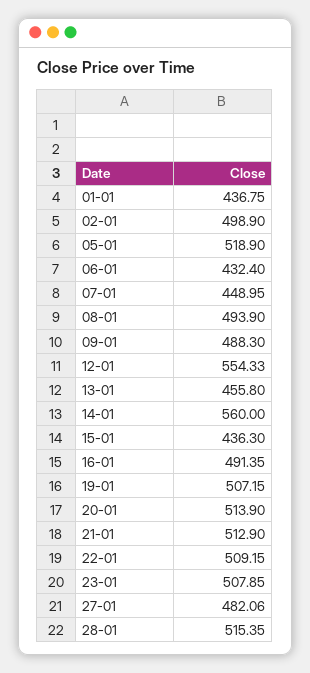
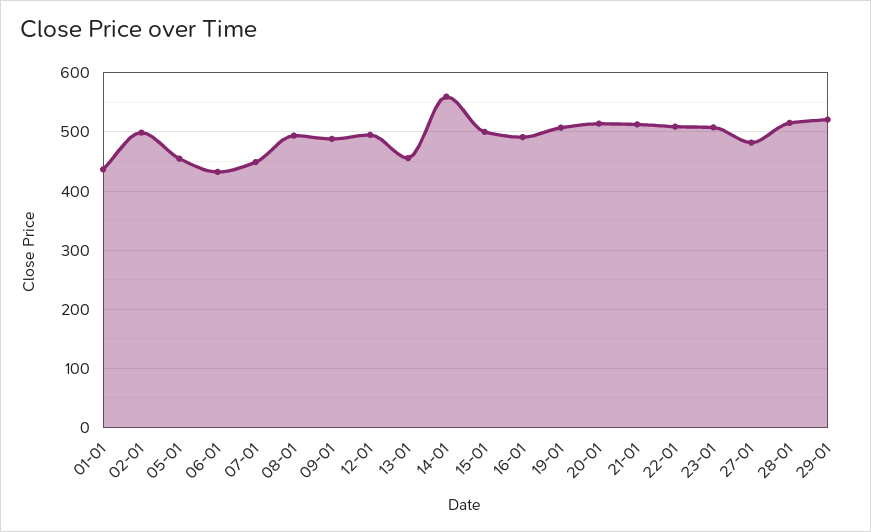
  {
    "01-01": 436.75,
    "02-01": 498.9,
-   "05-01": 518.9,
+   "05-01": 460,
    "06-01": 432.4,
    "07-01": 448.95,
    "08-01": 493.9,
    "09-01": 488.3,
-   "12-01": 554.33,
+   "12-01": 500,
    "13-01": 455.8,
    "14-01": 560,
-   "15-01": 436.3,
+   "15-01": 500,
    "16-01": 491.35,
    "19-01": 507.15,
    "20-01": 513.9,
    "21-01": 512.9,
    "22-01": 509.15,
    "23-01": 507.85,
    "27-01": 482.06,
-   "28-01": 515.35
+   "28-01": 515.35,
+   "29-01": 520
  }

